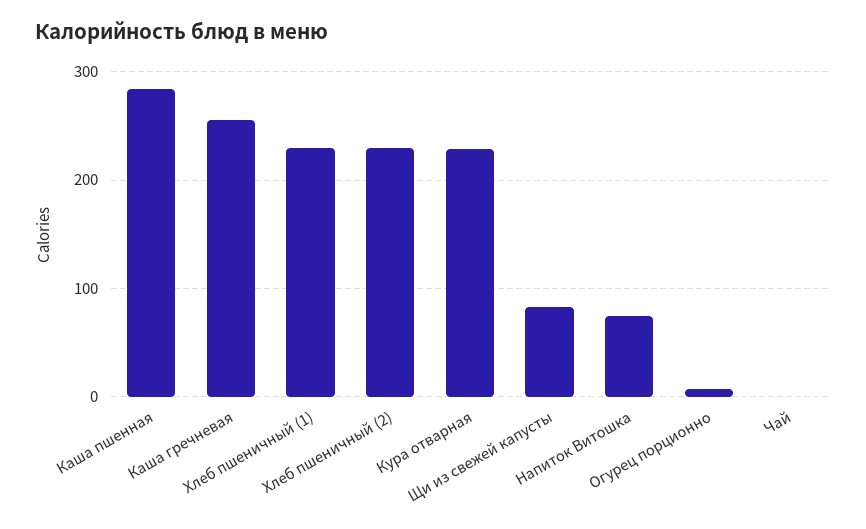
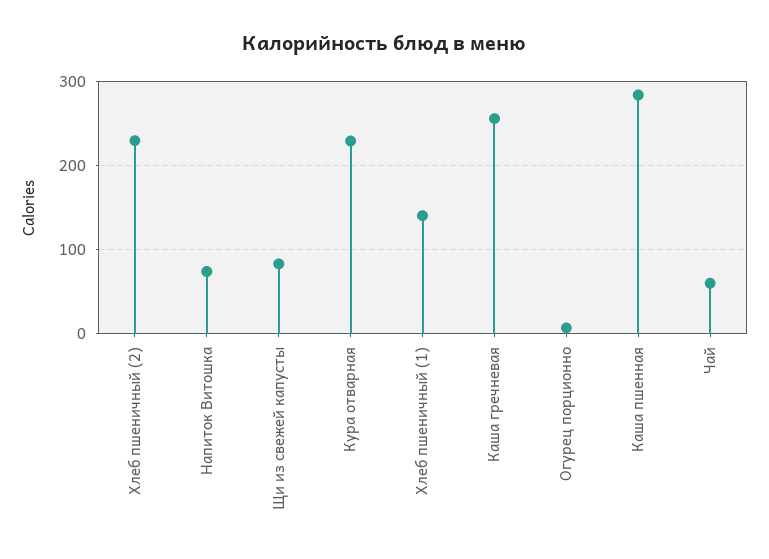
  {
    "Каша пшенная": 280,
    "Каша гречневая": 260,
-   "Хлеб пшеничный (1)": 230,
+   "Хлеб пшеничный (1)": 140,
    "Хлеб пшеничный (2)": 230,
    "Кура отварная": 230,
    "Щи из свежей капусты": 80,
    "Напиток Витошка": 70,
    "Огурец порционно": 10,
-   "Чай": 0
+   "Чай": 60
  }

